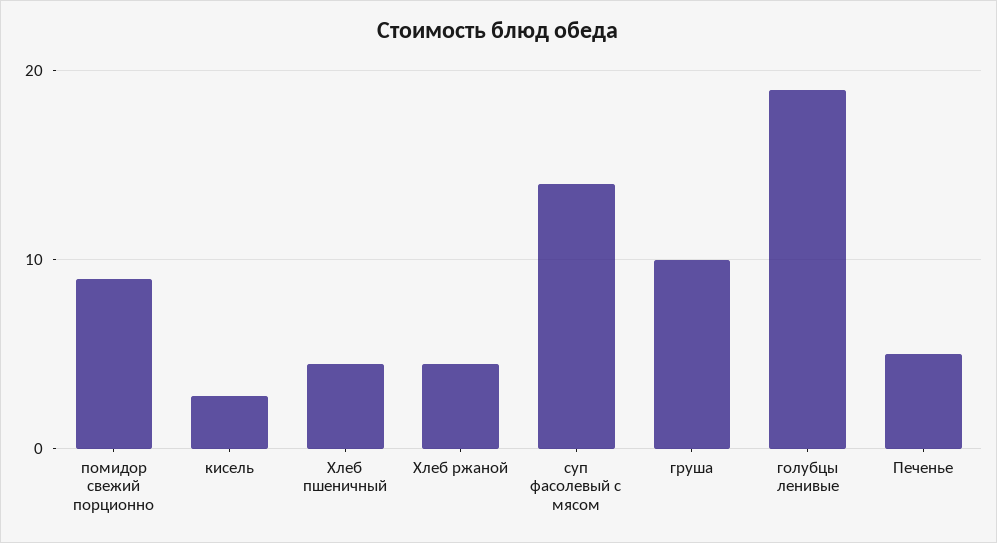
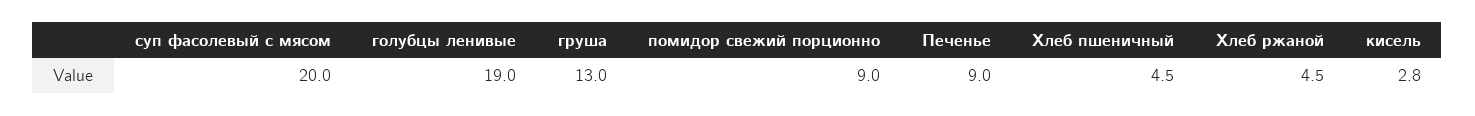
  {
    "помидор свежий порционно": 9,
    "кисель": 2.8,
    "Хлеб пшеничный": 4.5,
    "Хлеб ржаной": 4.5,
-   "суп фасолевый с мясом": 14,
+   "суп фасолевый с мясом": 20,
-   "груша": 10,
+   "груша": 13,
    "голубцы ленивые": 19,
-   "Печенье": 5
+   "Печенье": 9
  }

